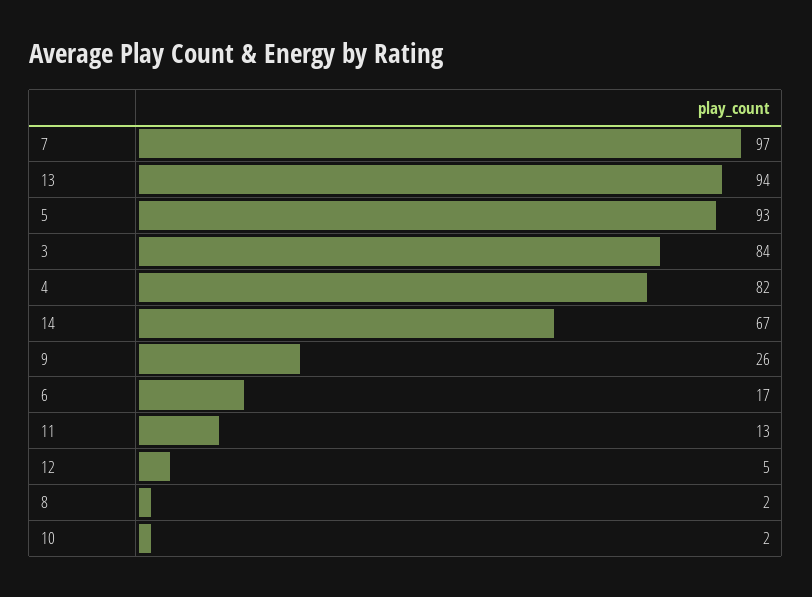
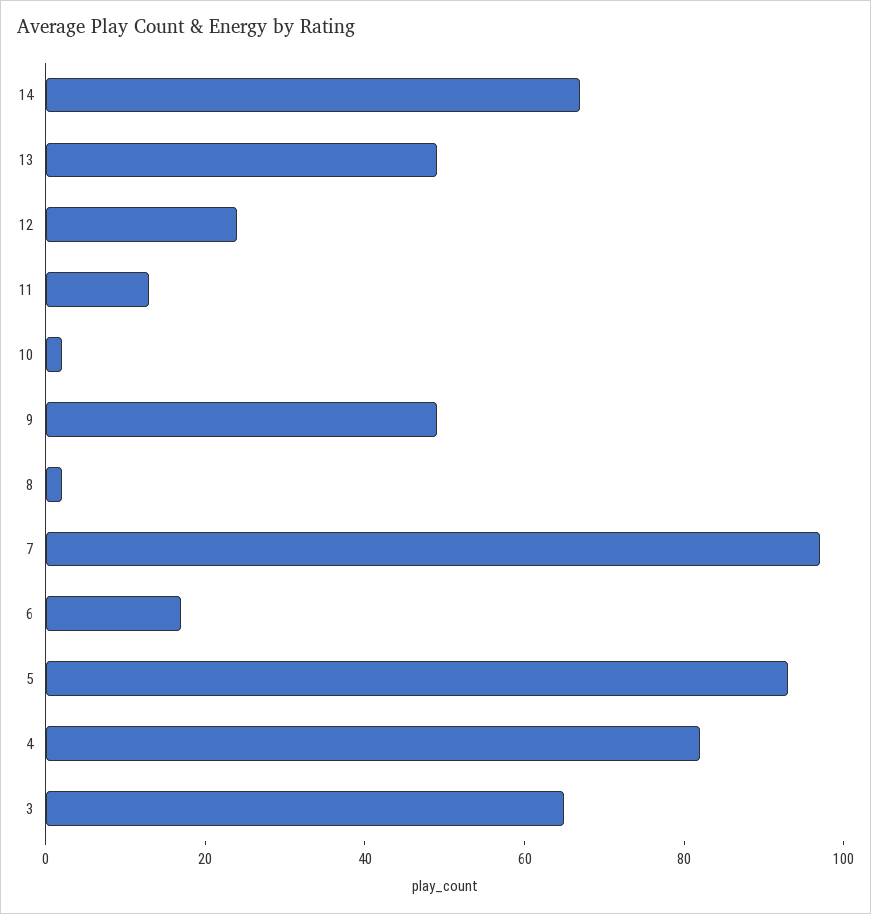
  {
    "7": 97,
-   "13": 94,
+   "13": 50,
    "5": 93,
-   "3": 84,
+   "3": 65,
    "4": 82,
    "14": 67,
-   "9": 26,
+   "9": 50,
    "6": 17,
    "11": 13,
-   "12": 5,
+   "12": 25,
    "8": 2,
    "10": 2
  }

